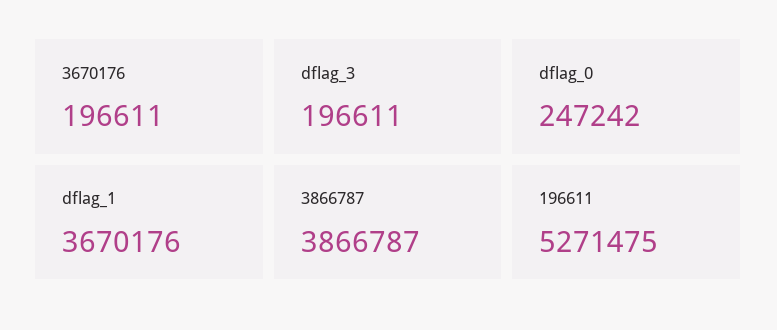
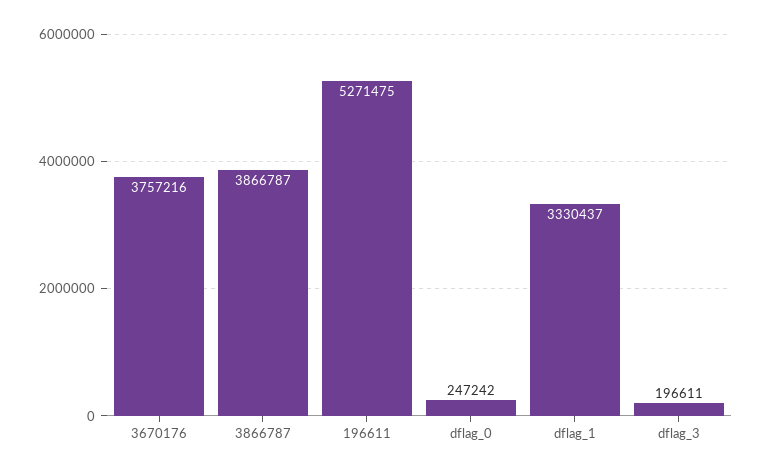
  {
-   "3670176": 196611,
+   "3670176": 3757216,
    "dflag_3": 196611,
    "dflag_0": 247242,
-   "dflag_1": 3670176,
+   "dflag_1": 3330437,
    "3866787": 3866787,
    "196611": 5271475
  }

